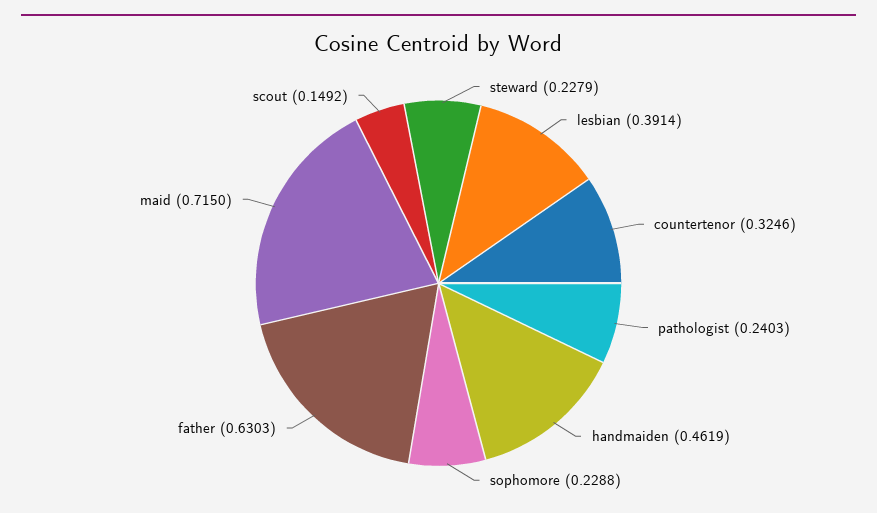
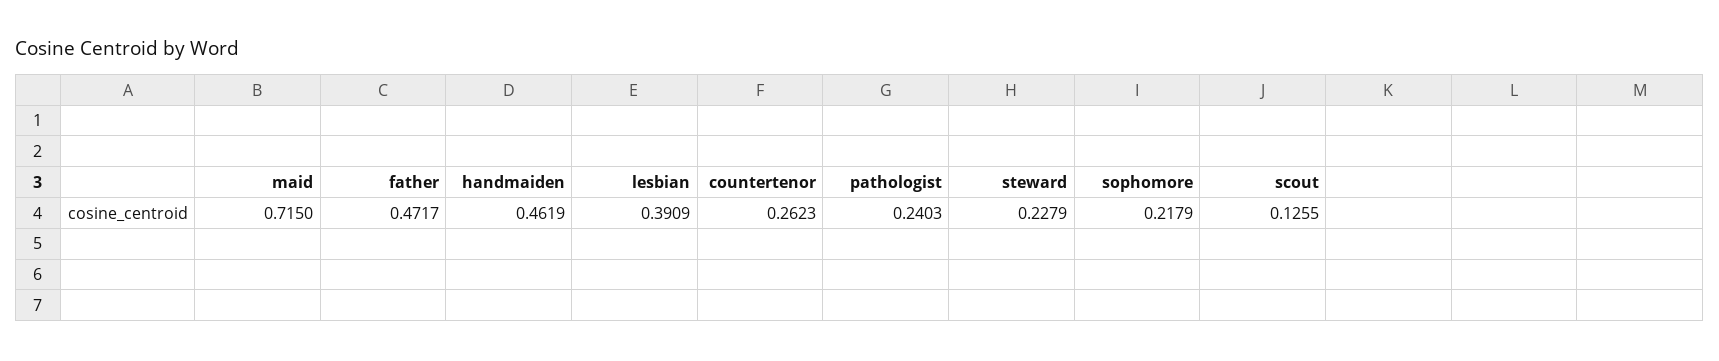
  {
    "steward": 0.2279,
-   "lesbian": 0.3914,
+   "lesbian": 0.3909,
-   "countertenor": 0.3246,
+   "countertenor": 0.2623,
    "pathologist": 0.2403,
    "handmaiden": 0.4619,
-   "sophomore": 0.2288,
+   "sophomore": 0.2179,
-   "father": 0.6303,
+   "father": 0.4717,
    "maid": 0.715,
-   "scout": 0.1492
+   "scout": 0.1255
  }

